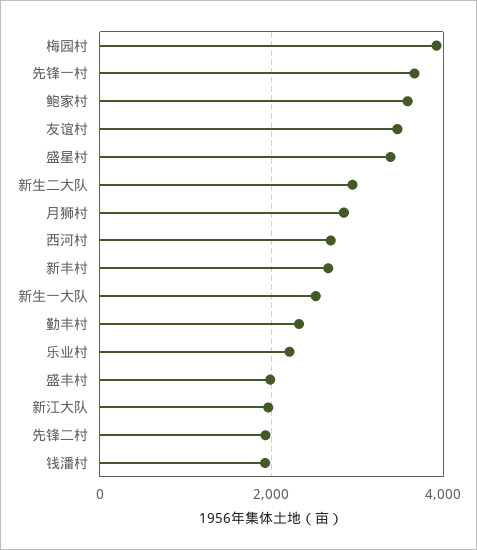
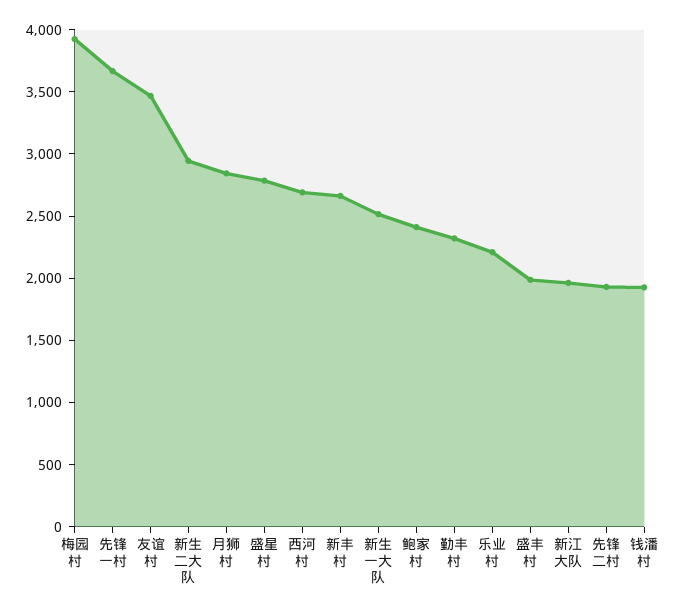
  {
    "梅园村": 3900,
    "先锋一村": 3700,
-   "鲍家村": 3600,
+   "鲍家村": 2400,
    "友谊村": 3500,
-   "盛星村": 3400,
+   "盛星村": 2800,
    "新生二大队": 2900,
    "月狮村": 2800,
    "西河村": 2700,
    "新丰村": 2700,
    "新生一大队": 2500,
    "勤丰村": 2300,
    "乐业村": 2200,
    "盛丰村": 2000,
    "新江大队": 2000,
    "先锋二村": 1900,
    "钱潘村": 1900
  }

